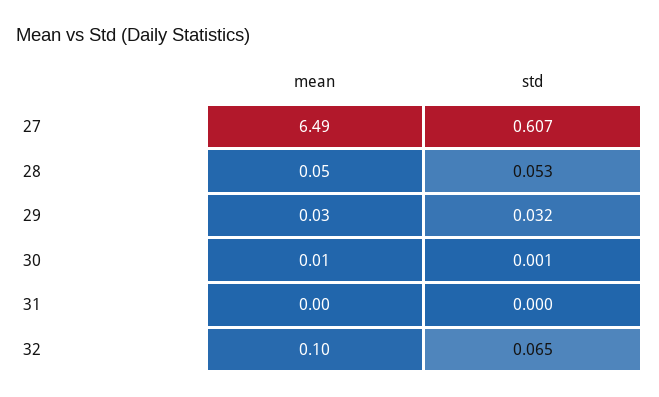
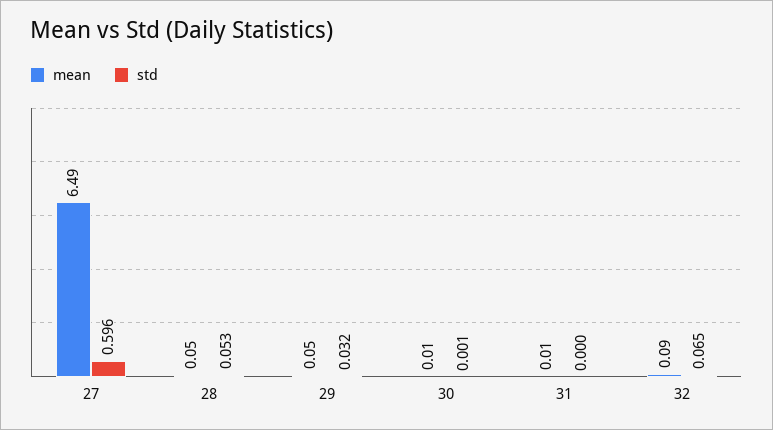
  {
    "mean": {
      "27": 6.49,
      "28": 0.05,
-     "29": 0.03,
+     "29": 0.05,
      "30": 0.01,
-     "31": 0,
+     "31": 0.01,
-     "32": 0.1
+     "32": 0.09
    },
    "std": {
-     "27": 0.607,
+     "27": 0.596,
      "28": 0.053,
      "29": 0.032,
      "30": 0.001,
      "31": 0,
      "32": 0.065
    }
  }

